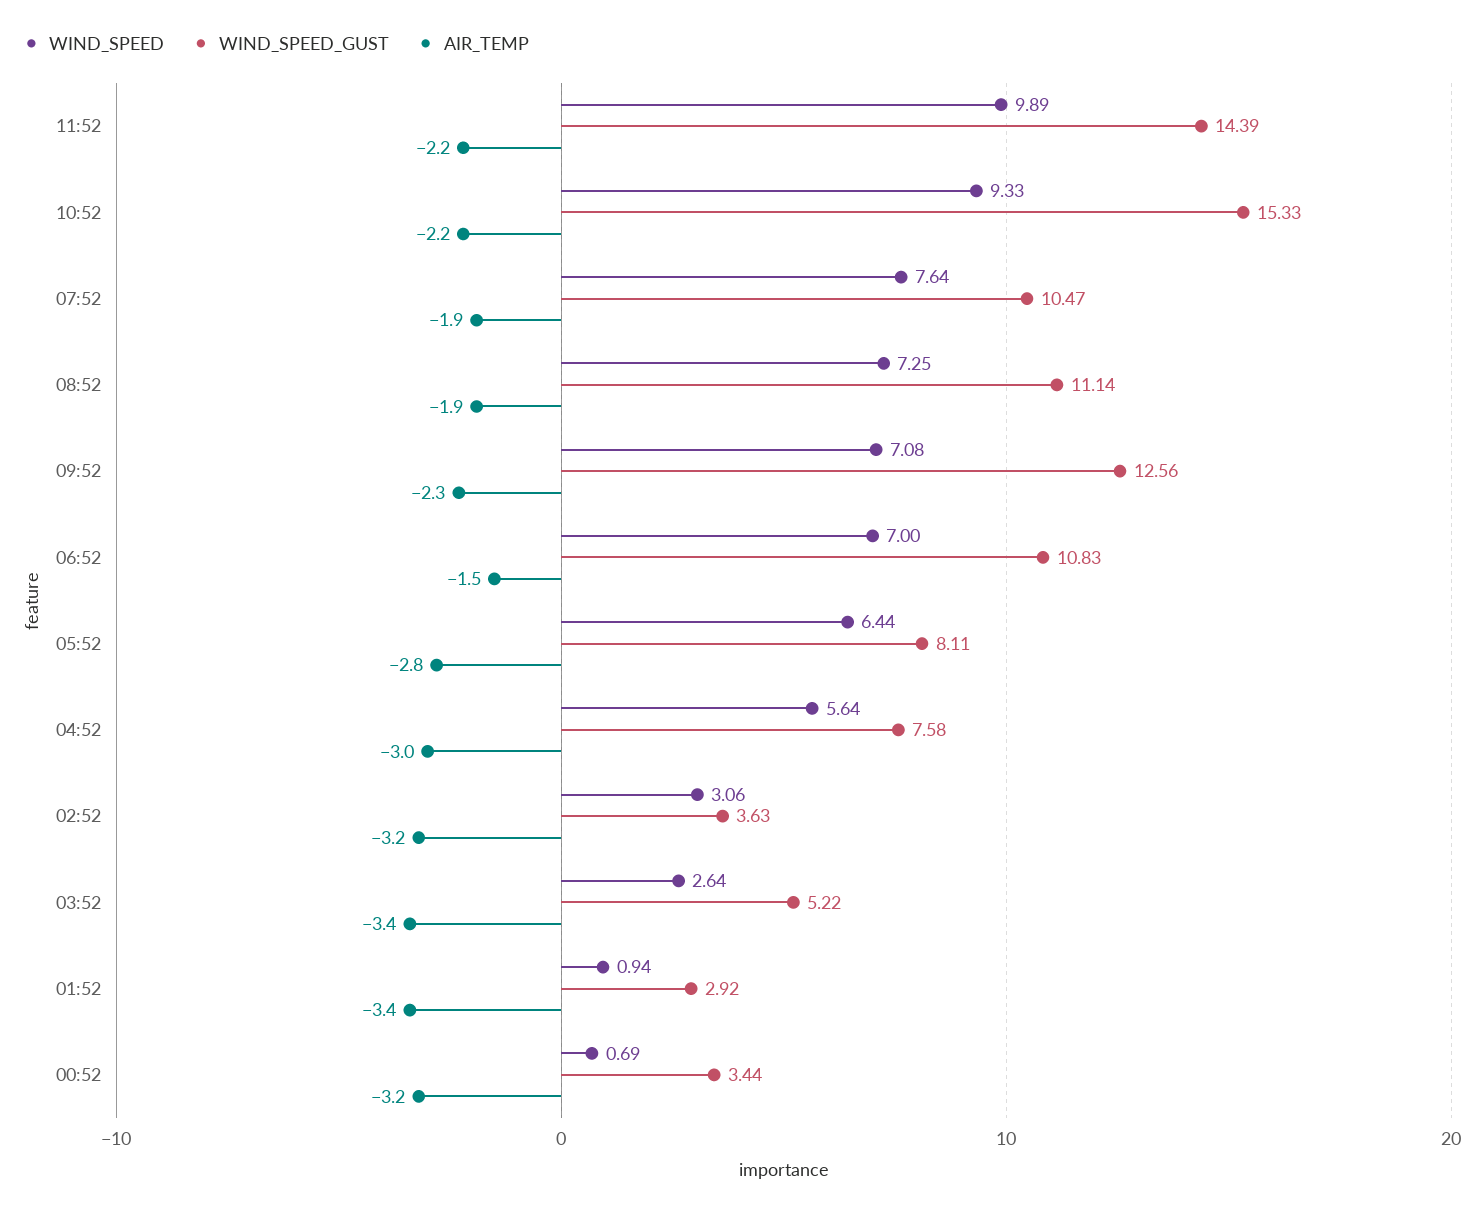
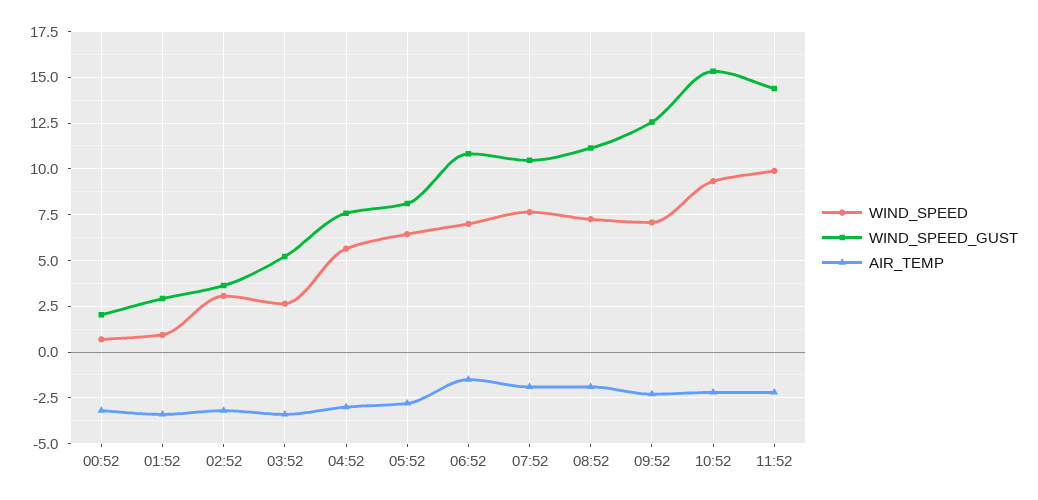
  {
    "WIND_SPEED": {
      "11:52": 9.89,
      "10:52": 9.33,
      "07:52": 7.64,
      "08:52": 7.25,
      "09:52": 7.08,
      "06:52": 7,
      "05:52": 6.44,
      "04:52": 5.64,
      "02:52": 3.06,
      "03:52": 2.64,
      "01:52": 0.94,
      "00:52": 0.69
    },
    "WIND_SPEED_GUST": {
      "11:52": 14.39,
      "10:52": 15.33,
      "07:52": 10.47,
      "08:52": 11.14,
      "09:52": 12.56,
      "06:52": 10.83,
      "05:52": 8.11,
      "04:52": 7.58,
      "02:52": 3.63,
      "03:52": 5.22,
      "01:52": 2.92,
-     "00:52": 3.44
+     "00:52": 2
    },
    "AIR_TEMP": {
      "11:52": -2.2,
      "10:52": -2.2,
      "07:52": -1.9,
      "08:52": -1.9,
      "09:52": -2.3,
      "06:52": -1.5,
      "05:52": -2.8,
      "04:52": -3,
      "02:52": -3.2,
      "03:52": -3.4,
      "01:52": -3.4,
      "00:52": -3.2
    }
  }

